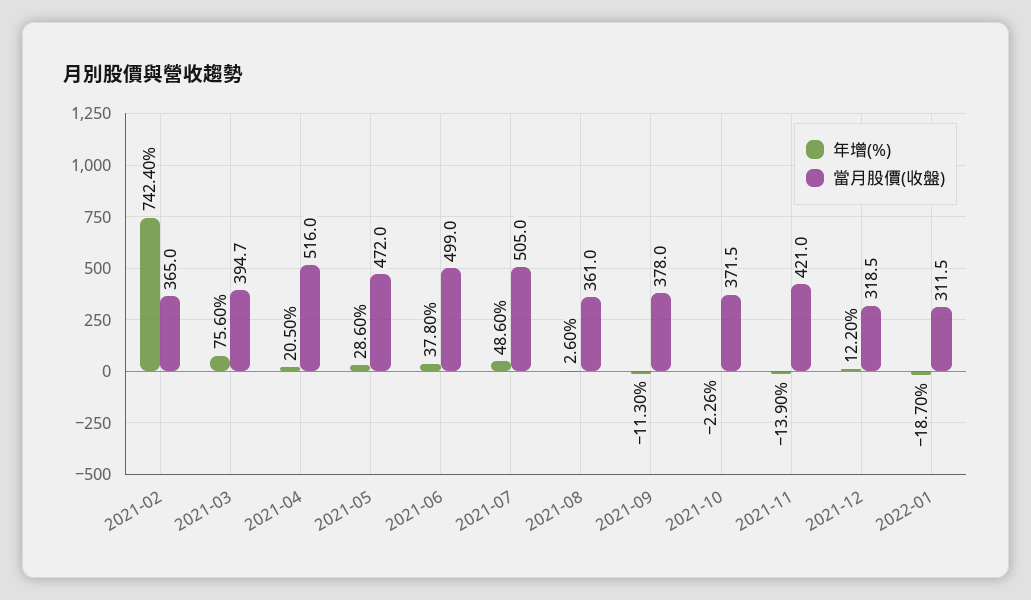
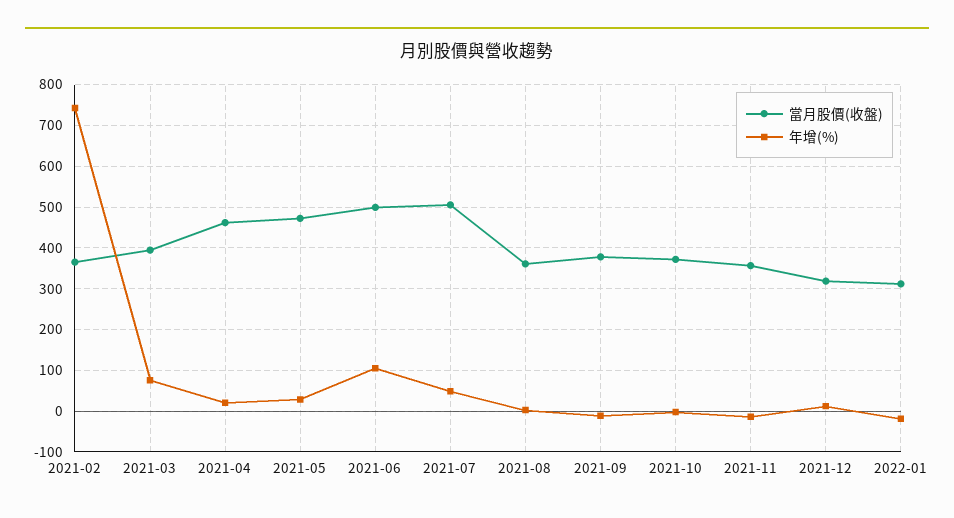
  {
    "年增(%)": {
      "2021-02": 742.4,
      "2021-03": 75.6,
      "2021-04": 20.5,
      "2021-05": 28.6,
-     "2021-06": 37.8,
+     "2021-06": 100,
      "2021-07": 48.6,
      "2021-08": 2.6,
      "2021-09": -11.3,
      "2021-10": -2.26,
      "2021-11": -13.9,
      "2021-12": 12.2,
      "2022-01": -18.7
    },
    "當月股價(收盤)": {
      "2021-02": 365,
      "2021-03": 394.7,
-     "2021-04": 516,
+     "2021-04": 460,
      "2021-05": 472,
      "2021-06": 499,
      "2021-07": 505,
      "2021-08": 361,
      "2021-09": 378,
      "2021-10": 371.5,
-     "2021-11": 421,
+     "2021-11": 360,
      "2021-12": 318.5,
      "2022-01": 311.5
    }
  }

